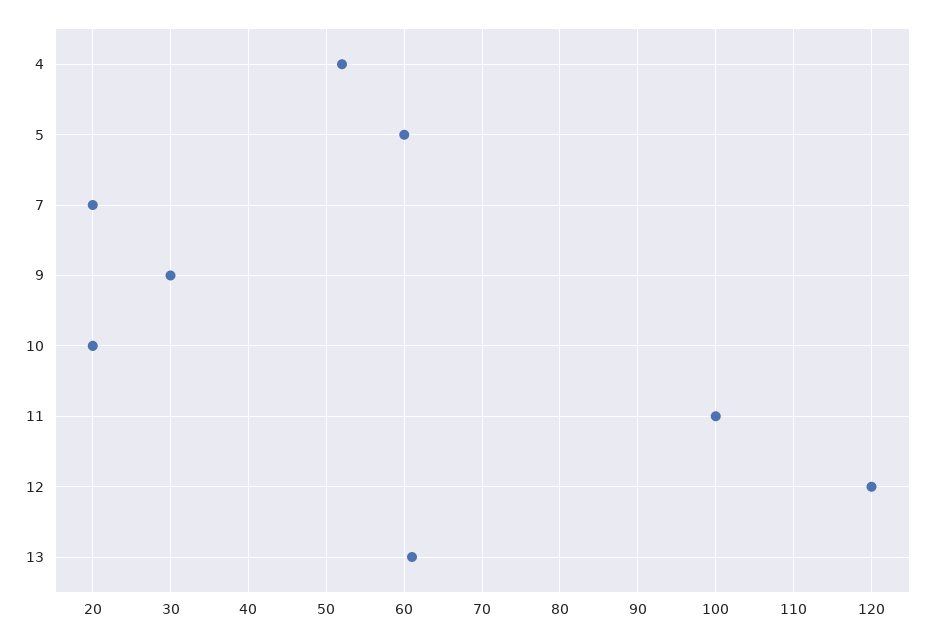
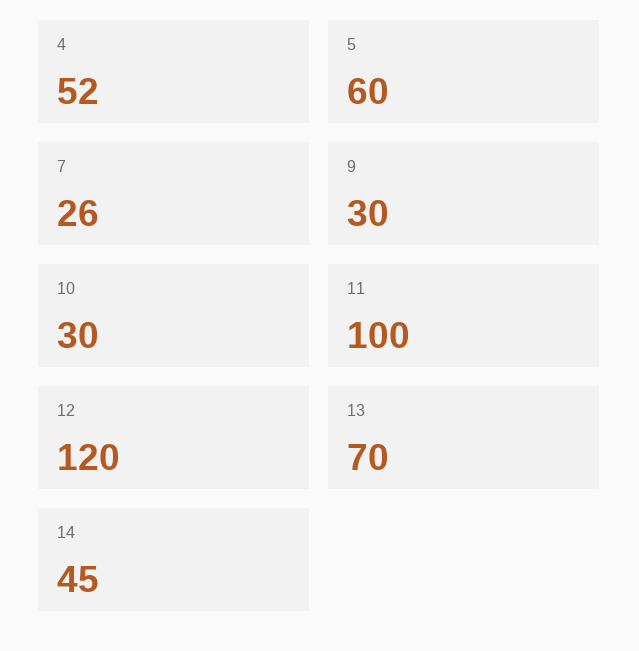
  {
    "4": 52,
    "5": 60,
-   "7": 20,
+   "7": 26,
    "9": 30,
-   "10": 20,
+   "10": 30,
    "11": 100,
    "12": 120,
-   "13": 61
+   "13": 70,
+   "14": 45
  }

